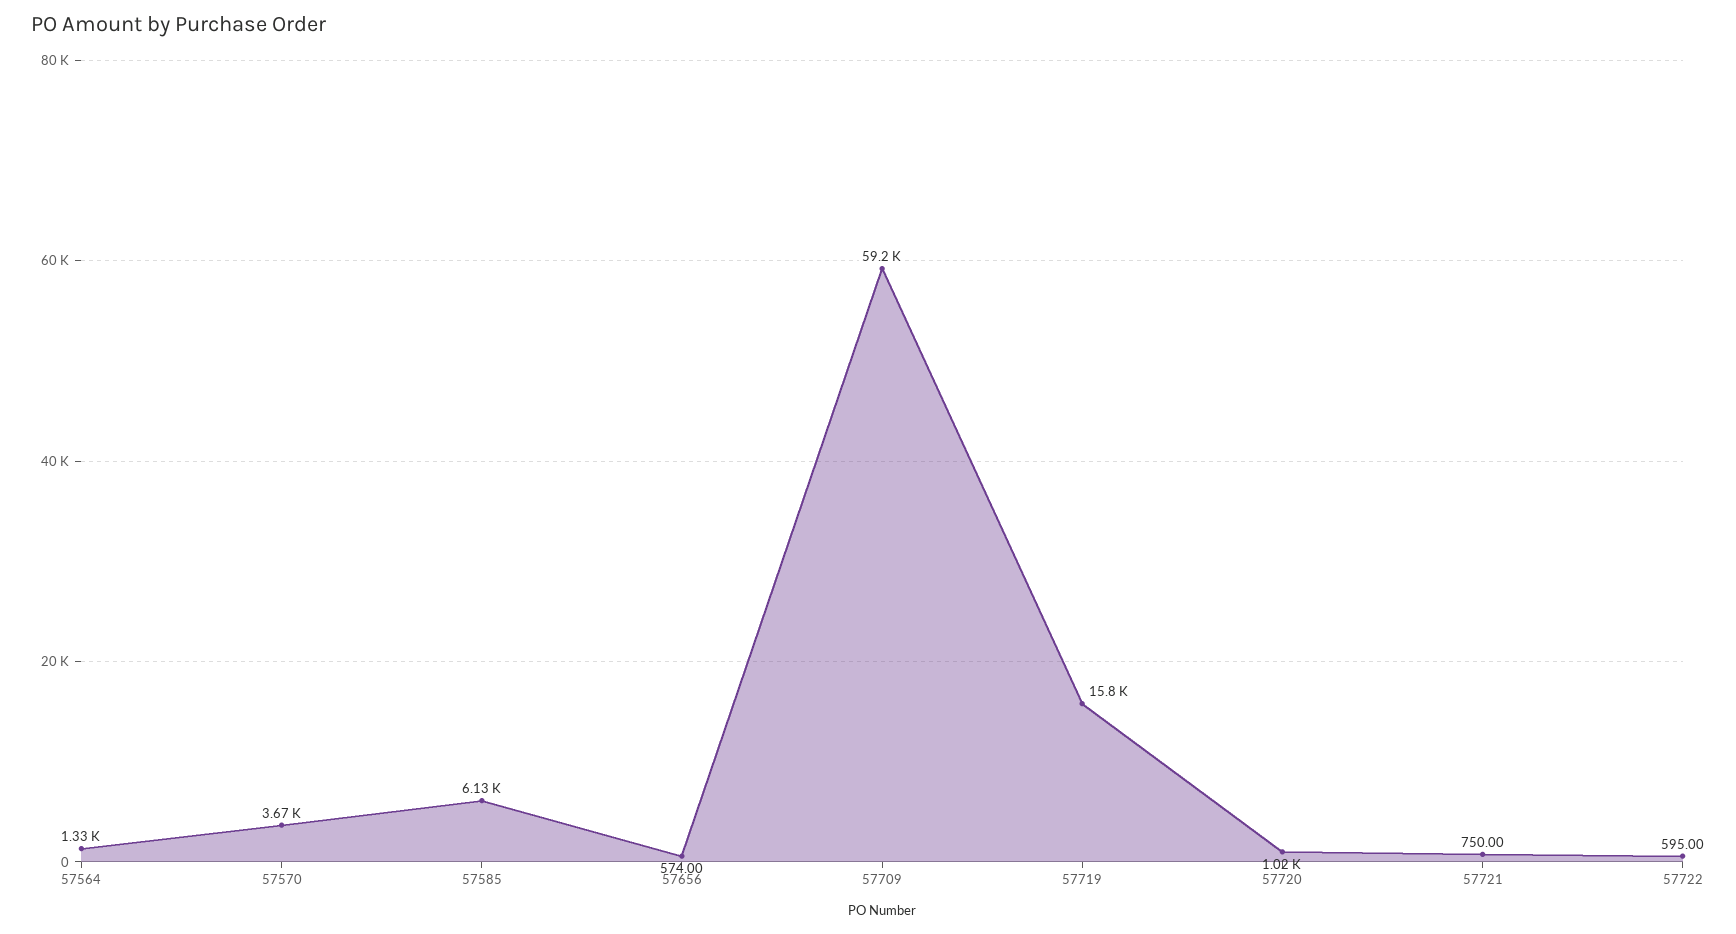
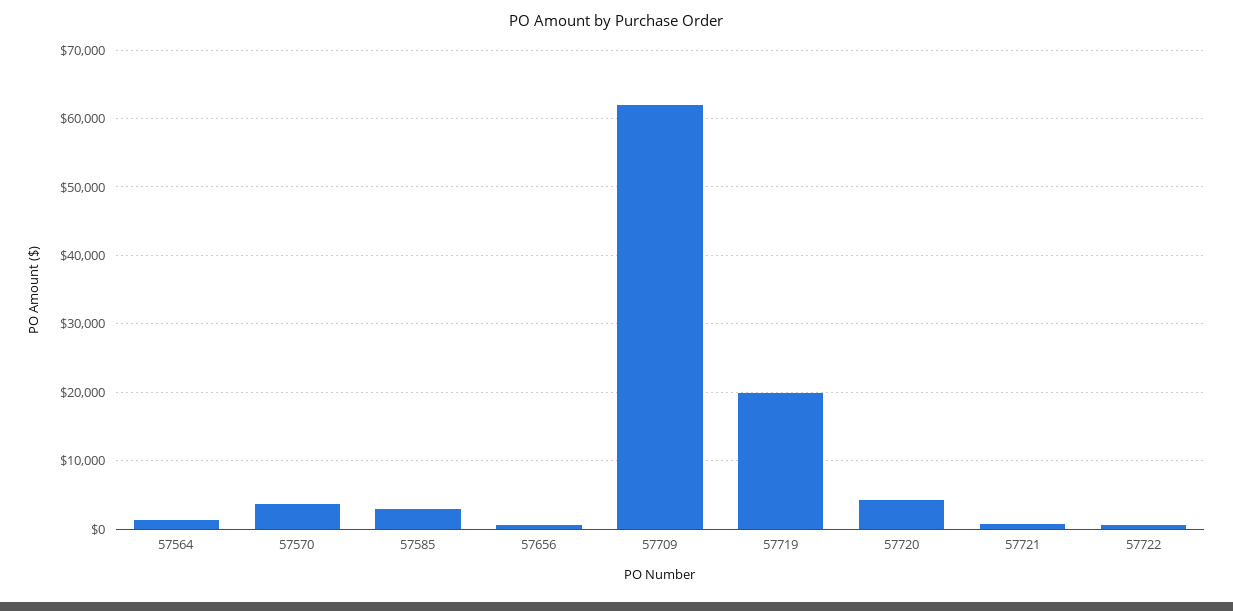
  {
    "57564": 1330,
    "57570": 3670,
-   "57585": 6130,
+   "57585": 3000,
    "57656": 574,
-   "57709": 59200,
+   "57709": 62000,
-   "57719": 15800,
+   "57719": 20000,
-   "57720": 1020,
+   "57720": 4000,
    "57721": 750,
    "57722": 595
  }

